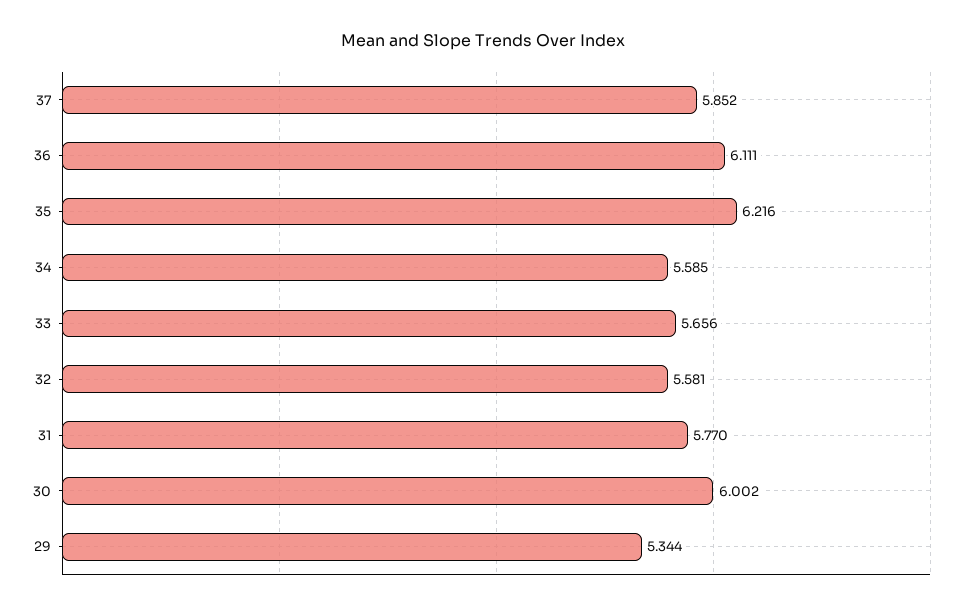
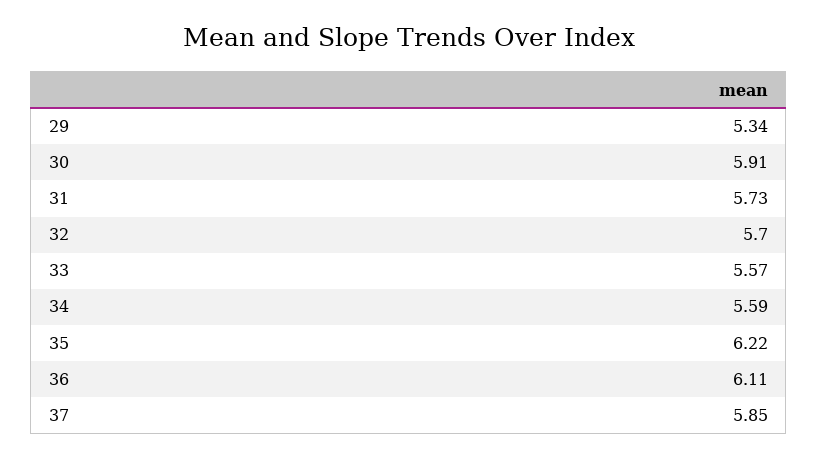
  {
    "37": 5.852,
    "36": 6.111,
    "35": 6.216,
    "34": 5.585,
-   "33": 5.656,
+   "33": 5.57,
-   "32": 5.581,
+   "32": 5.7,
-   "31": 5.77,
+   "31": 5.73,
-   "30": 6.002,
+   "30": 5.91,
    "29": 5.344
  }

